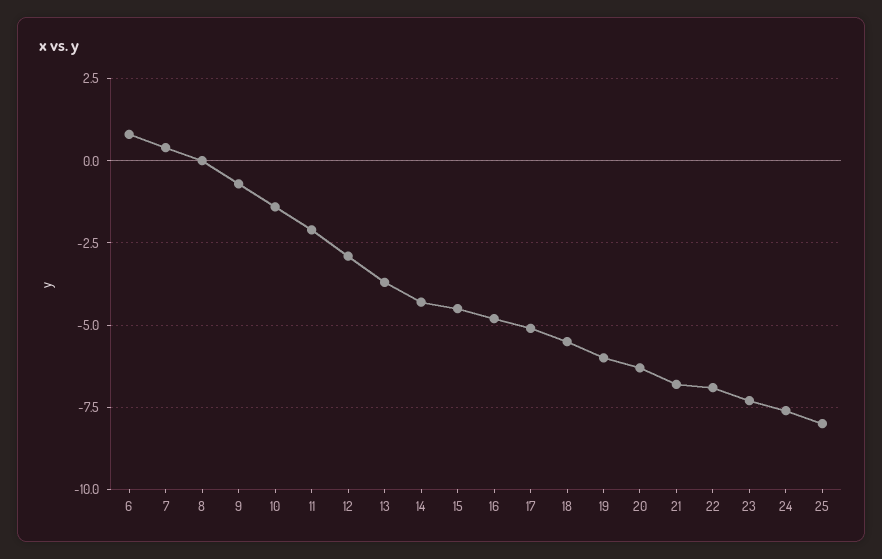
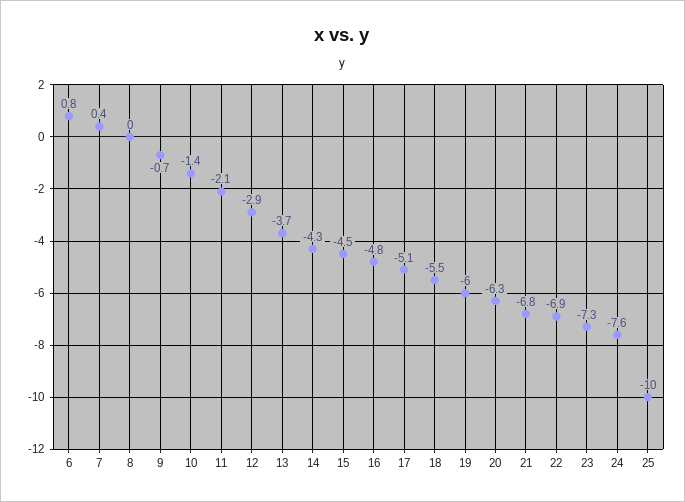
  {
    "6": 0.8,
    "7": 0.4,
    "8": 0,
    "9": -0.7,
    "10": -1.4,
    "11": -2.1,
    "12": -2.9,
    "13": -3.7,
    "14": -4.3,
    "15": -4.5,
    "16": -4.8,
    "17": -5.1,
    "18": -5.5,
    "19": -6,
    "20": -6.3,
    "21": -6.8,
    "22": -6.9,
    "23": -7.3,
    "24": -7.6,
-   "25": -8
+   "25": -10
  }

